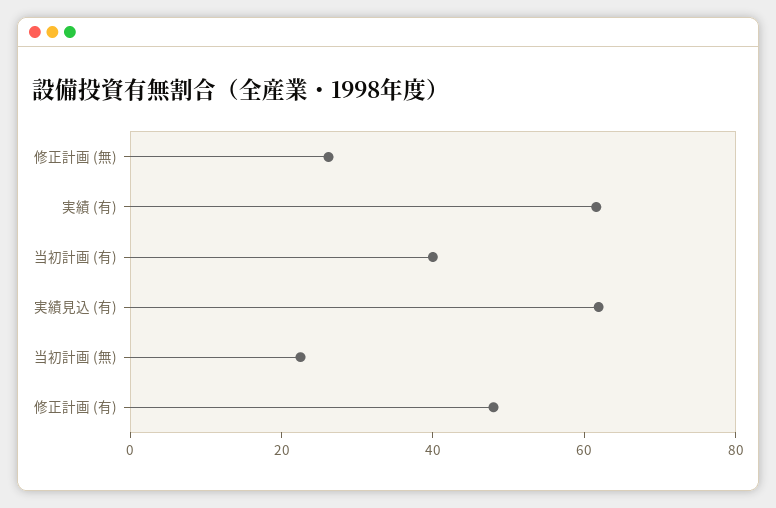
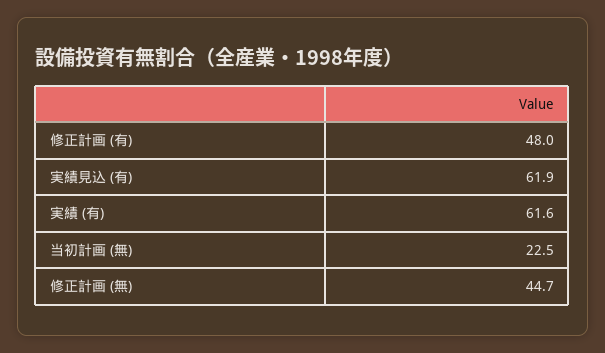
  {
-   "修正計画 (無)": 25,
+   "修正計画 (無)": 44.7,
    "実績 (有)": 61.6,
-   "当初計画 (有)": 40,
    "実績見込 (有)": 61.9,
    "当初計画 (無)": 22.5,
    "修正計画 (有)": 48
  }

